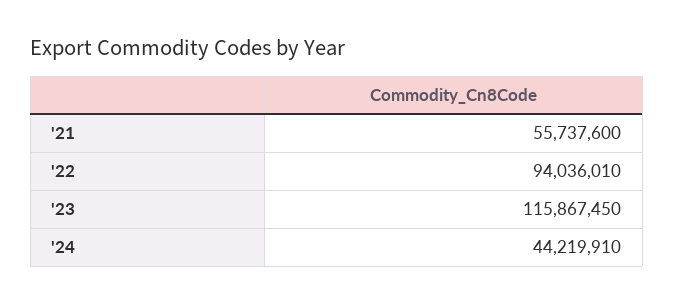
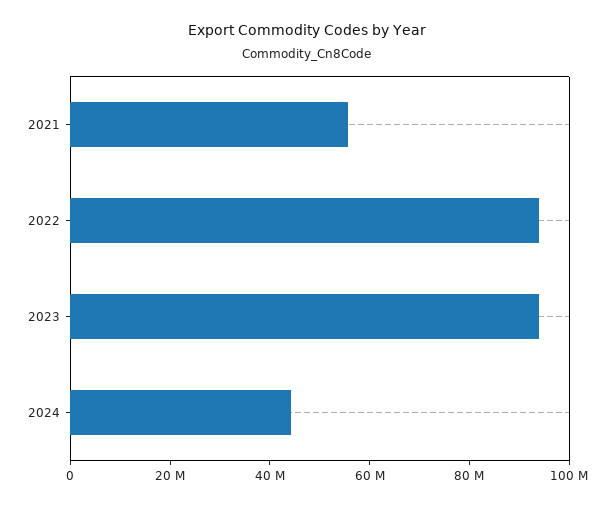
  {
    "'21": 55737600,
    "'22": 94036010,
-   "'23": 115867450,
+   "'23": 95000000,
    "'24": 44219910
  }

